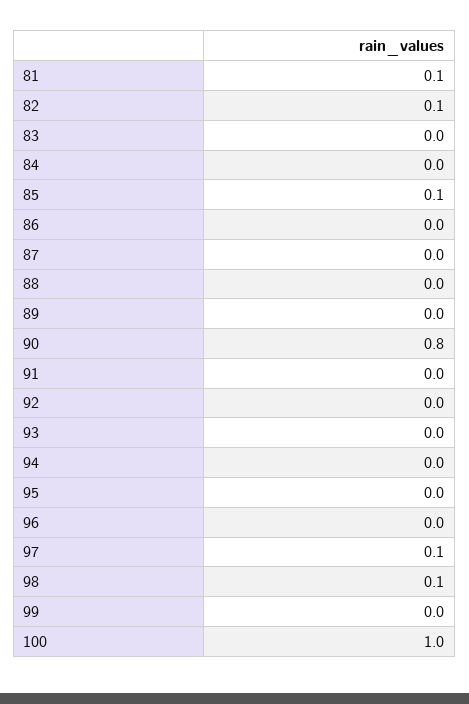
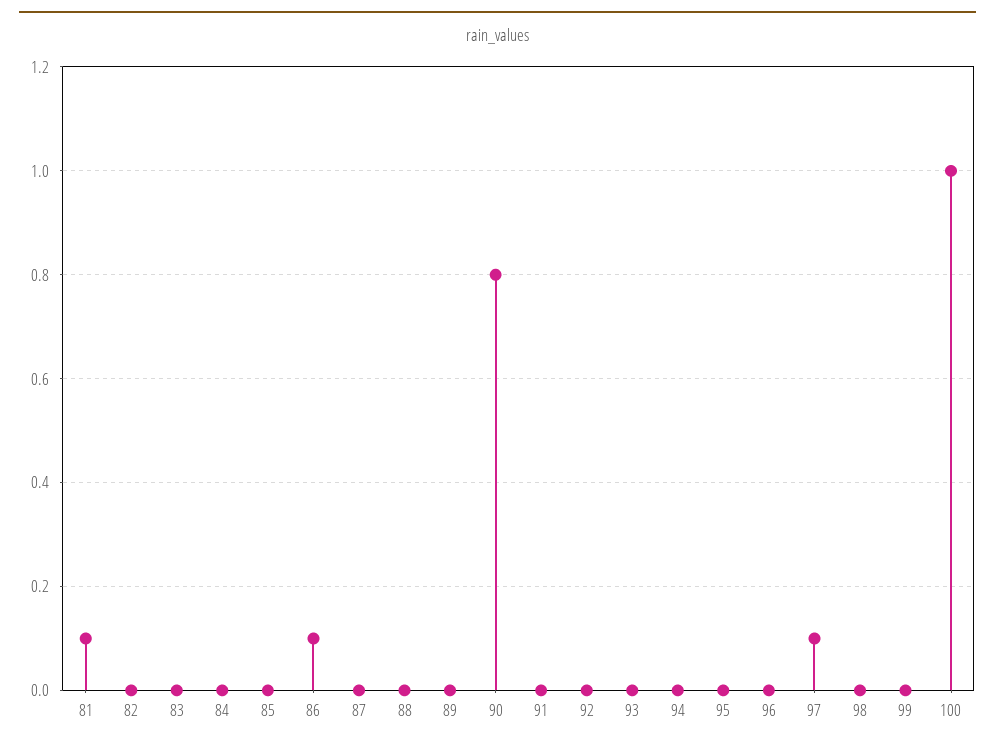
  {
    "81": 0.1,
-   "82": 0.1,
+   "82": 0,
    "83": 0,
    "84": 0,
-   "85": 0.1,
+   "85": 0,
-   "86": 0,
+   "86": 0.1,
    "87": 0,
    "88": 0,
    "89": 0,
    "90": 0.8,
    "91": 0,
    "92": 0,
    "93": 0,
    "94": 0,
    "95": 0,
    "96": 0,
    "97": 0.1,
-   "98": 0.1,
+   "98": 0,
    "99": 0,
    "100": 1
  }

